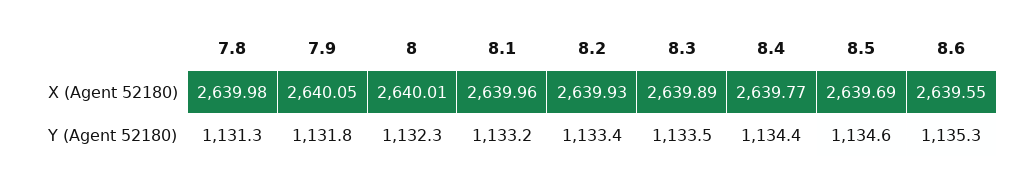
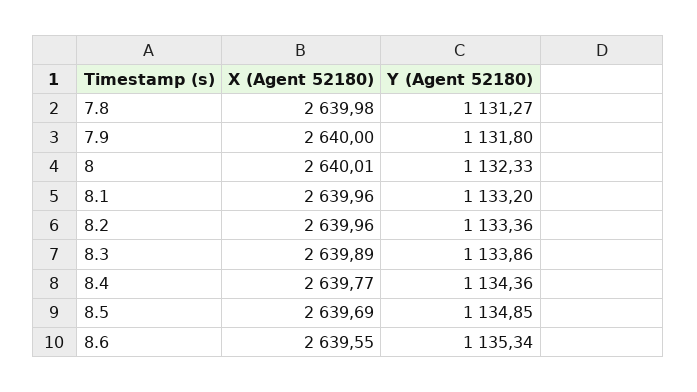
  {
    "7.8": {
      "X (Agent 52180)": 2639.98,
      "Y (Agent 52180)": 1131.27
    },
    "7.9": {
-     "X (Agent 52180)": 2640.05,
+     "X (Agent 52180)": 2640,
      "Y (Agent 52180)": 1131.8
    },
    "8": {
      "X (Agent 52180)": 2640.01,
      "Y (Agent 52180)": 1132.33
    },
    "8.1": {
      "X (Agent 52180)": 2639.96,
      "Y (Agent 52180)": 1133.2
    },
    "8.2": {
-     "X (Agent 52180)": 2639.93,
+     "X (Agent 52180)": 2639.96,
      "Y (Agent 52180)": 1133.36
    },
    "8.3": {
      "X (Agent 52180)": 2639.89,
-     "Y (Agent 52180)": 1133.5
+     "Y (Agent 52180)": 1133.86
    },
    "8.4": {
      "X (Agent 52180)": 2639.77,
      "Y (Agent 52180)": 1134.36
    },
    "8.5": {
      "X (Agent 52180)": 2639.69,
-     "Y (Agent 52180)": 1134.6
+     "Y (Agent 52180)": 1134.85
    },
    "8.6": {
      "X (Agent 52180)": 2639.55,
      "Y (Agent 52180)": 1135.34
    }
  }

